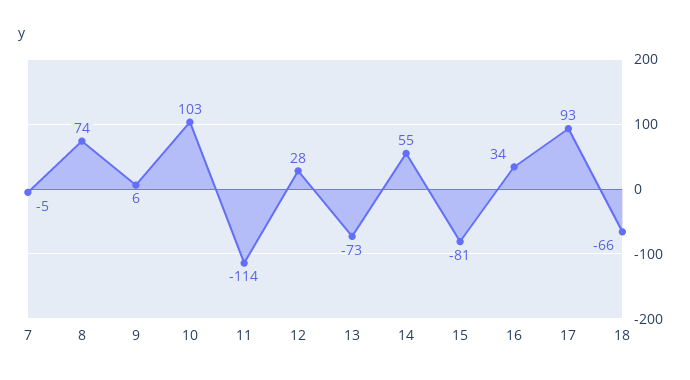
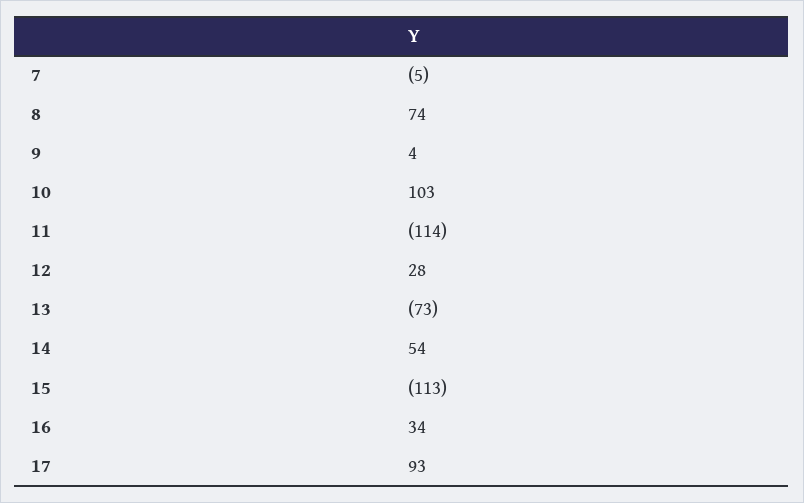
  {
    "7": -5,
    "8": 74,
-   "9": 6,
+   "9": 4,
    "10": 103,
    "11": -114,
    "12": 28,
    "13": -73,
-   "14": 55,
+   "14": 54,
-   "15": -81,
+   "15": -113,
    "16": 34,
-   "17": 93,
+   "17": 93
-   "18": -66
  }

